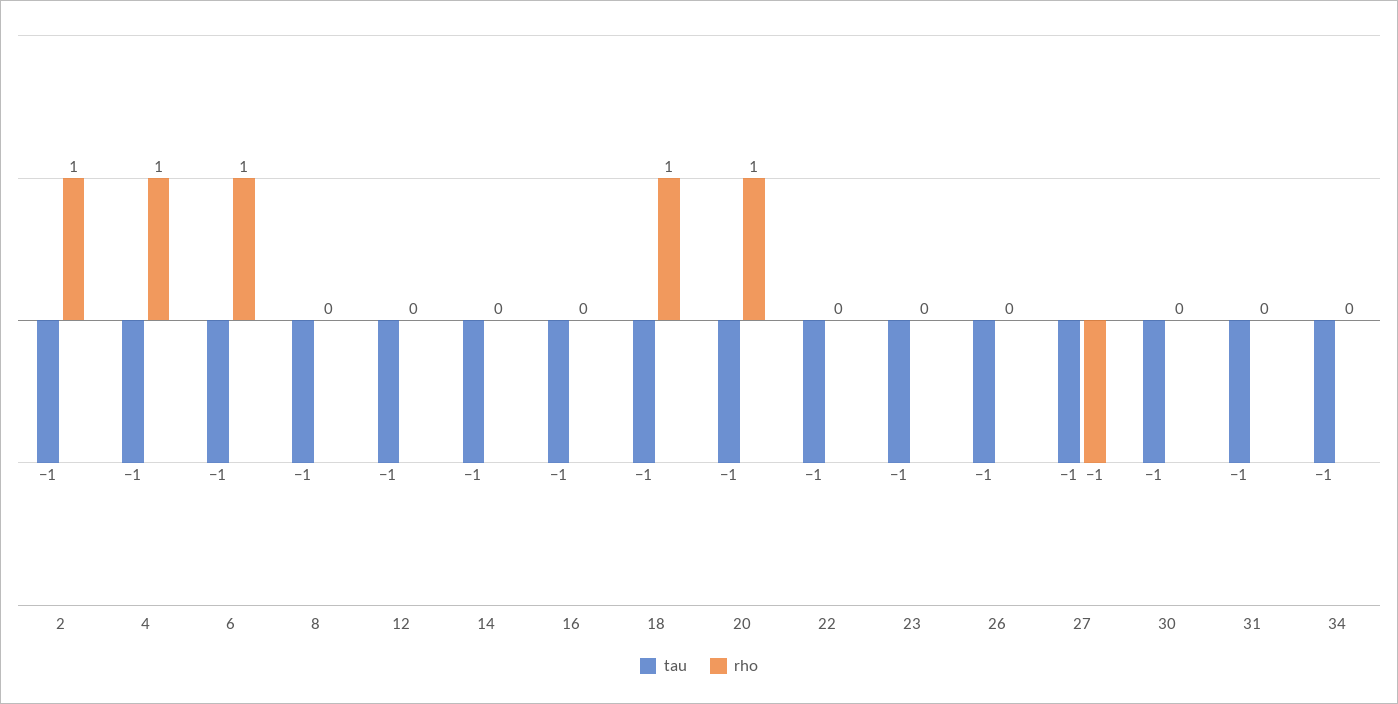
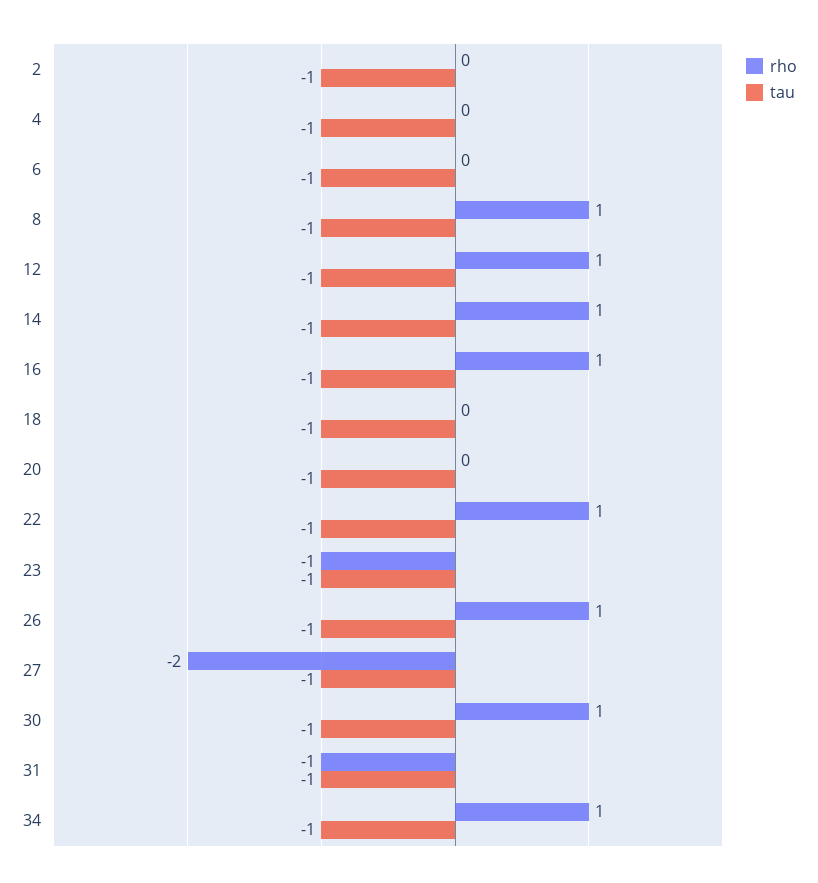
  {
    "tau": {
      "2": -1,
      "4": -1,
      "6": -1,
      "8": -1,
      "12": -1,
      "14": -1,
      "16": -1,
      "18": -1,
      "20": -1,
      "22": -1,
      "23": -1,
      "26": -1,
      "27": -1,
      "30": -1,
      "31": -1,
      "34": -1
    },
    "rho": {
-     "2": 1,
+     "2": 0,
-     "4": 1,
+     "4": 0,
-     "6": 1,
+     "6": 0,
-     "8": 0,
+     "8": 1,
-     "12": 0,
+     "12": 1,
-     "14": 0,
+     "14": 1,
-     "16": 0,
+     "16": 1,
-     "18": 1,
+     "18": 0,
-     "20": 1,
+     "20": 0,
-     "22": 0,
+     "22": 1,
-     "23": 0,
+     "23": -1,
-     "26": 0,
+     "26": 1,
-     "27": -1,
+     "27": -2,
-     "30": 0,
+     "30": 1,
-     "31": 0,
+     "31": -1,
-     "34": 0
+     "34": 1
    }
  }

